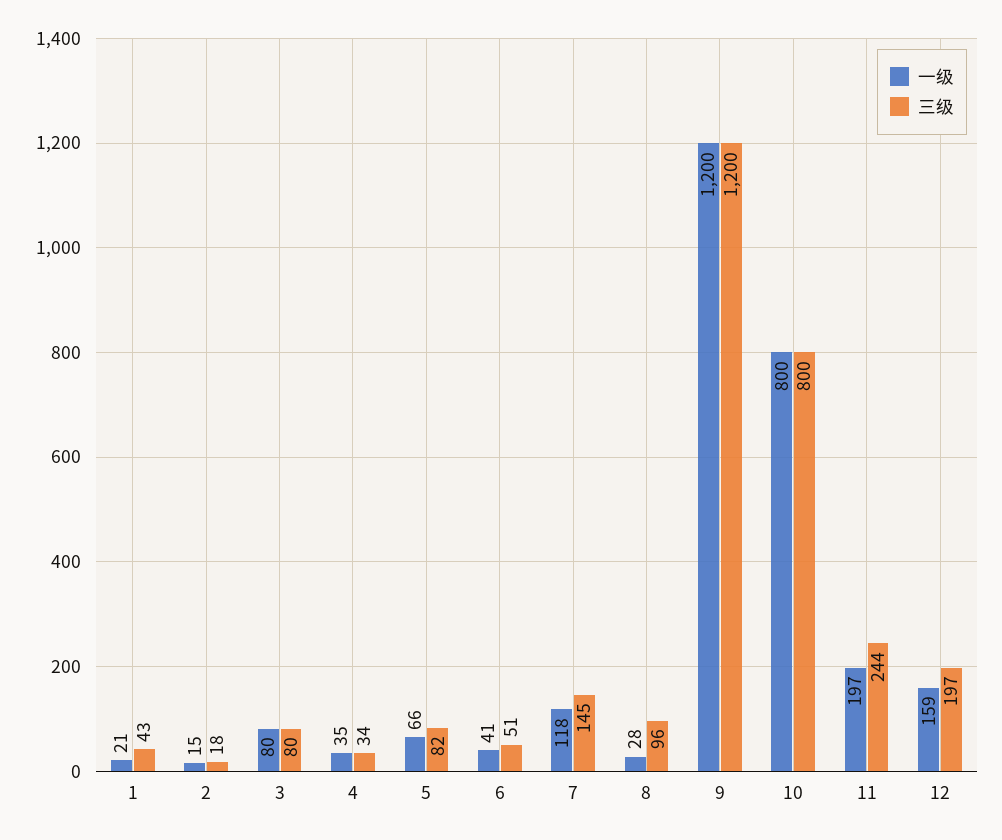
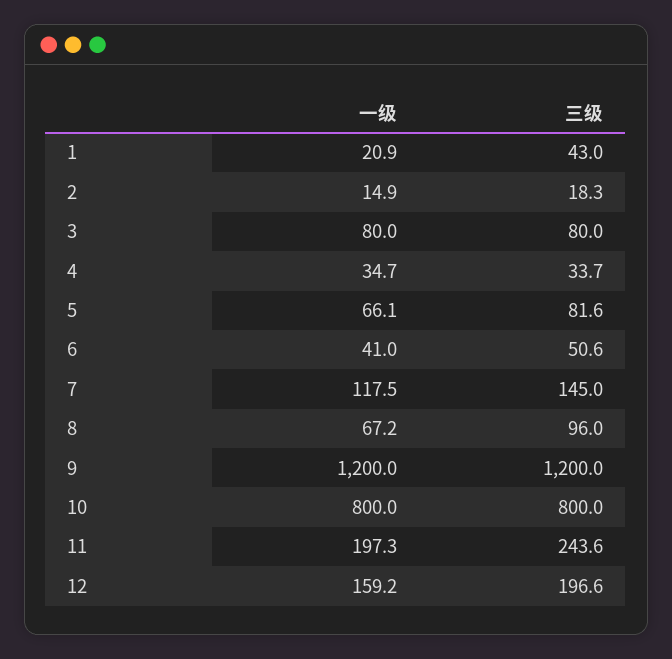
  {
    "一级": {
      "1": 20.9,
      "2": 14.9,
      "3": 80,
      "4": 34.7,
      "5": 66.1,
      "6": 41,
      "7": 117.5,
-     "8": 28,
+     "8": 67.2,
      "9": 1200,
      "10": 800,
      "11": 197.3,
      "12": 159.2
    },
    "三级": {
      "1": 43,
      "2": 18.3,
      "3": 80,
      "4": 33.7,
      "5": 81.6,
      "6": 50.6,
      "7": 145,
      "8": 96,
      "9": 1200,
      "10": 800,
      "11": 243.6,
      "12": 196.6
    }
  }

